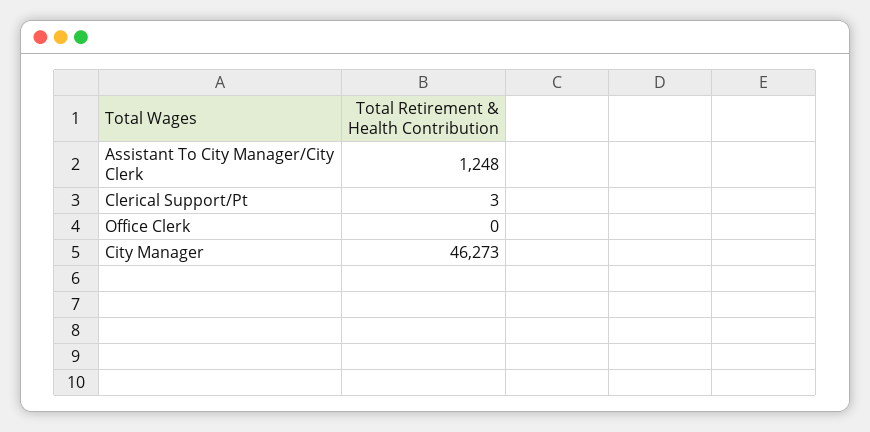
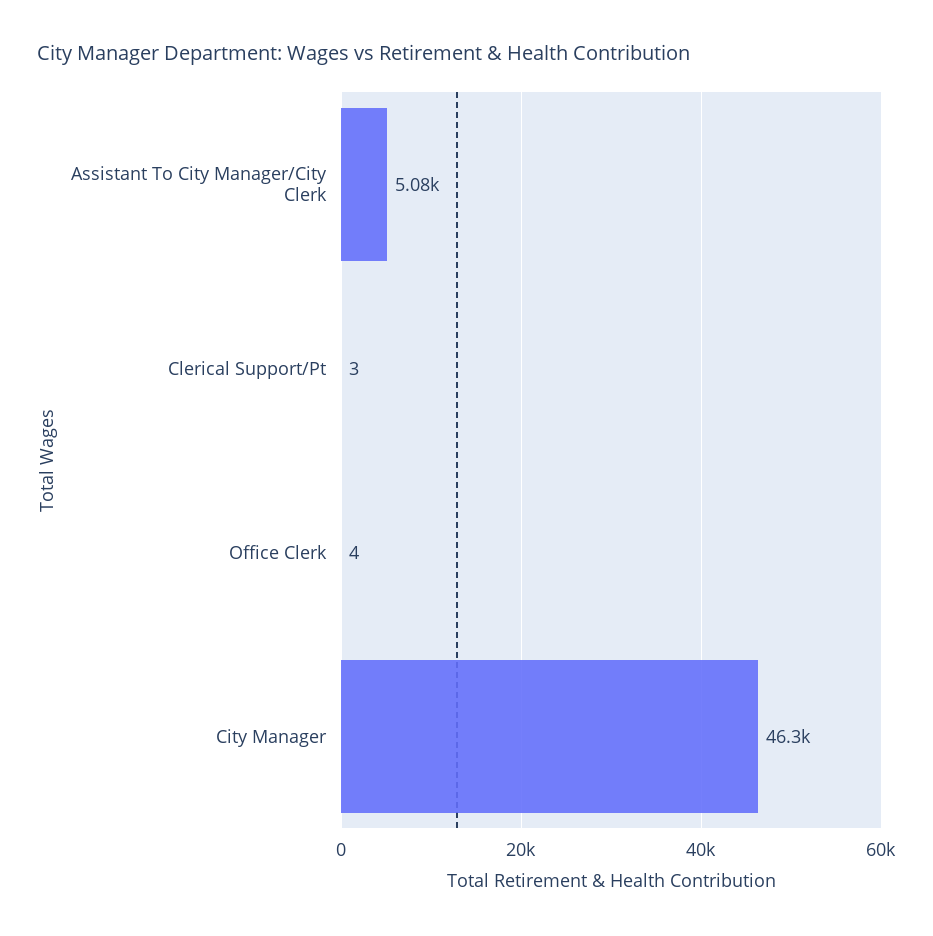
  {
-   "Assistant To City Manager/City Clerk": 1248,
+   "Assistant To City Manager/City Clerk": 5080,
    "Clerical Support/Pt": 3,
-   "Office Clerk": 0,
+   "Office Clerk": 4,
    "City Manager": 46273
  }

